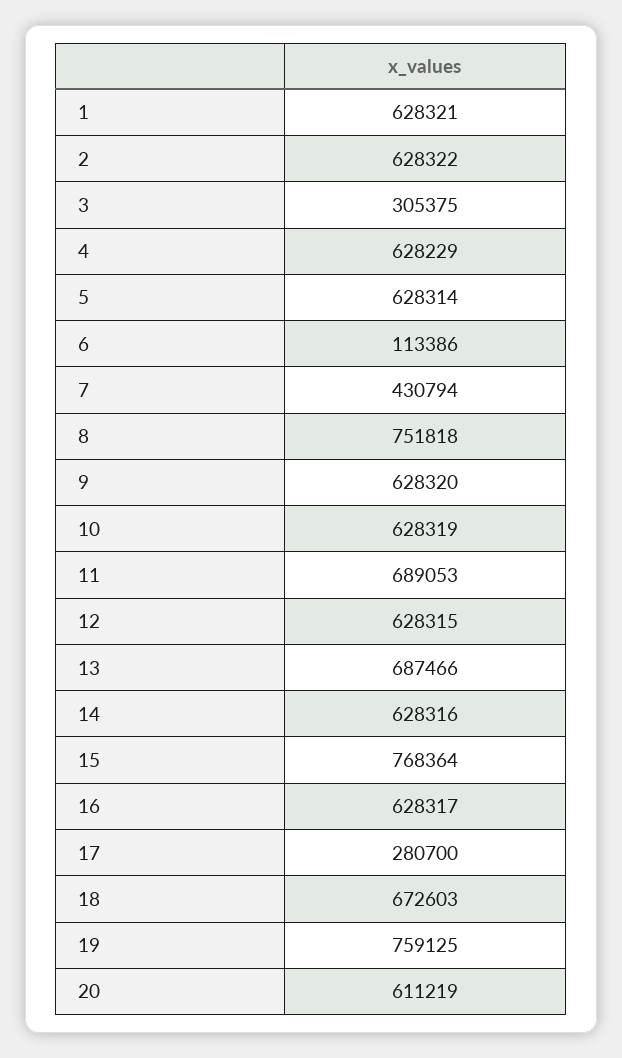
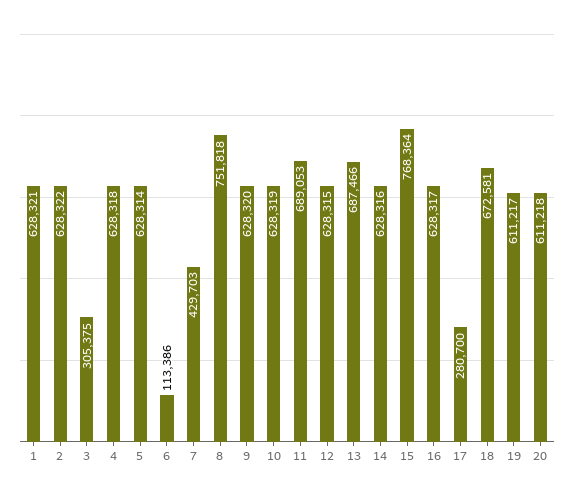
  {
    "1": 628321,
    "2": 628322,
    "3": 305375,
-   "4": 628229,
+   "4": 628318,
    "5": 628314,
    "6": 113386,
-   "7": 430794,
+   "7": 429703,
    "8": 751818,
    "9": 628320,
    "10": 628319,
    "11": 689053,
    "12": 628315,
    "13": 687466,
    "14": 628316,
    "15": 768364,
    "16": 628317,
    "17": 280700,
-   "18": 672603,
+   "18": 672581,
-   "19": 759125,
+   "19": 611217,
-   "20": 611219
+   "20": 611218
  }

